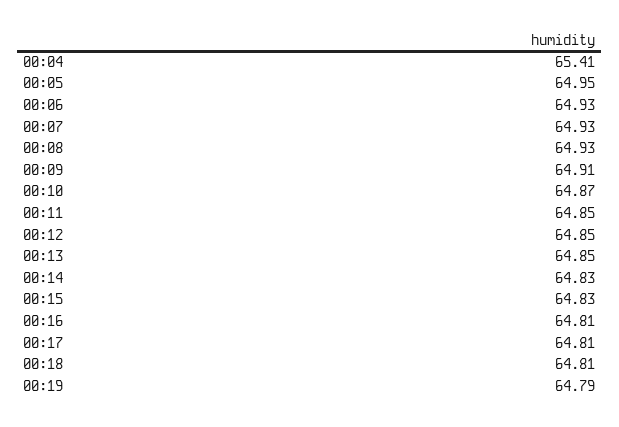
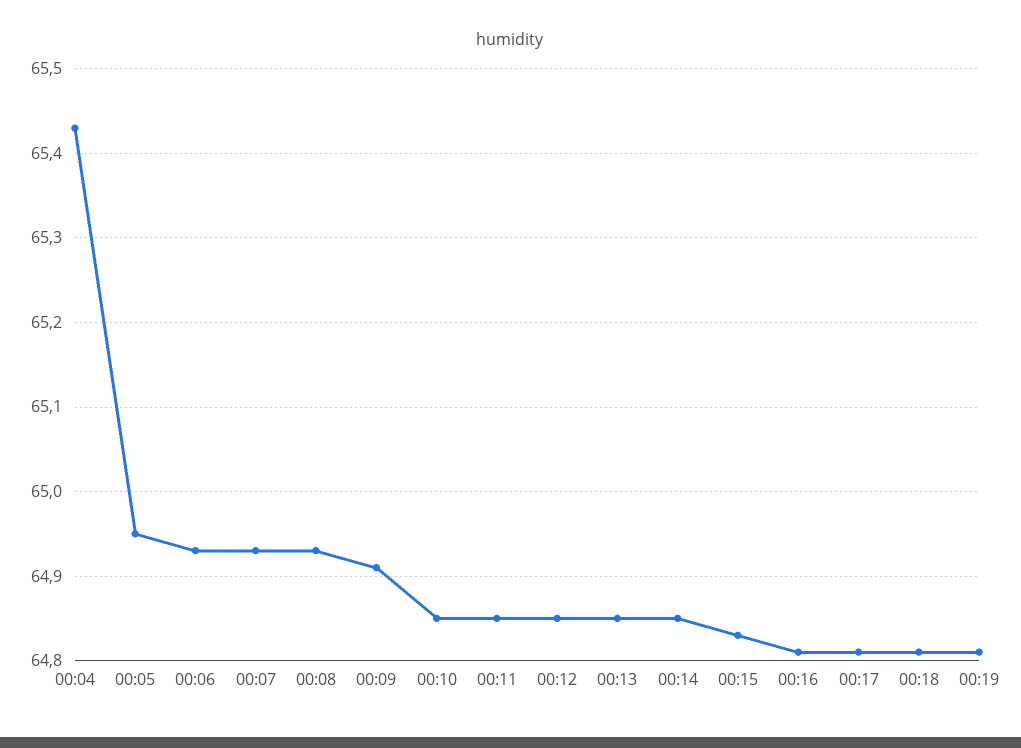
  {
-   "00:04": 65.41,
+   "00:04": 65.43,
    "00:05": 64.95,
    "00:06": 64.93,
    "00:07": 64.93,
    "00:08": 64.93,
    "00:09": 64.91,
-   "00:10": 64.87,
+   "00:10": 64.85,
    "00:11": 64.85,
    "00:12": 64.85,
    "00:13": 64.85,
-   "00:14": 64.83,
+   "00:14": 64.85,
    "00:15": 64.83,
    "00:16": 64.81,
    "00:17": 64.81,
    "00:18": 64.81,
-   "00:19": 64.79
+   "00:19": 64.81
  }

